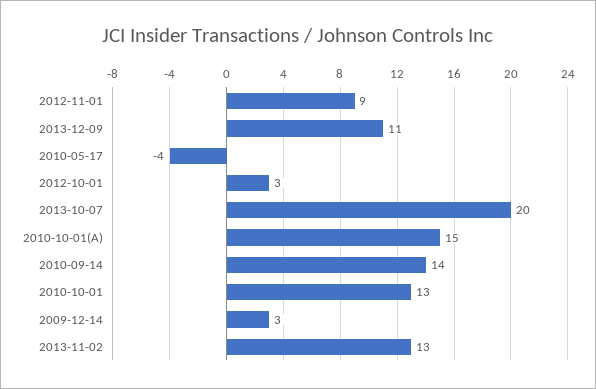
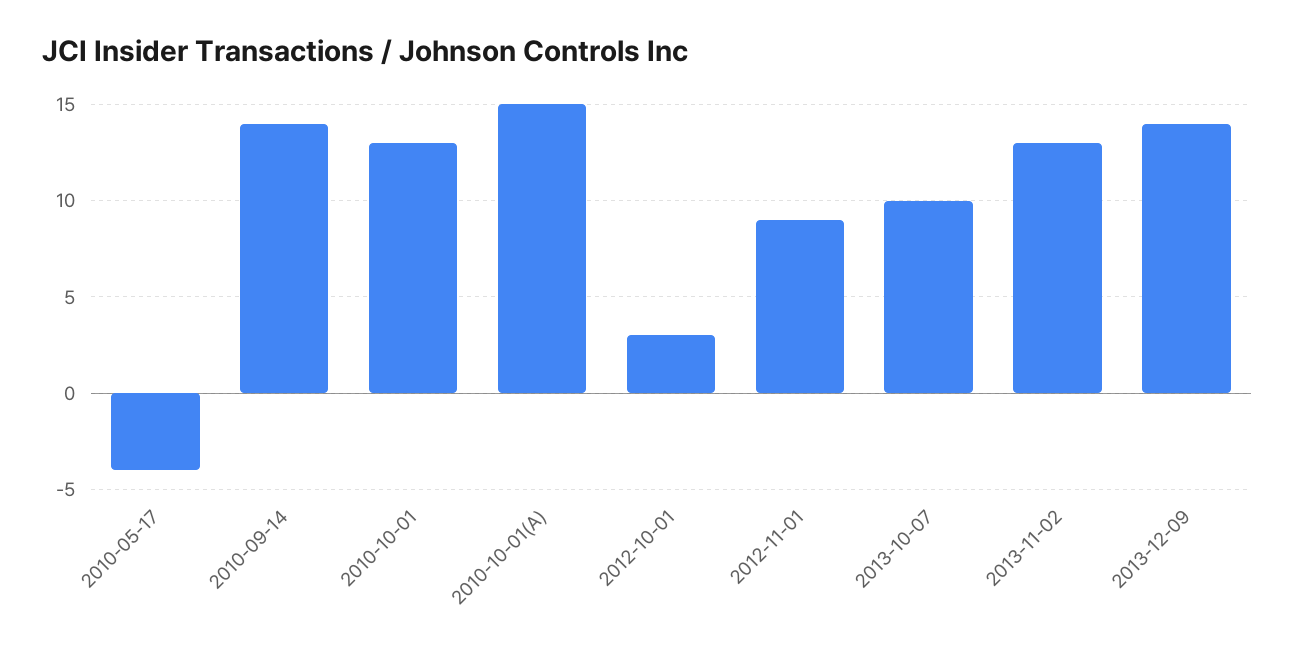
  {
    "2012-11-01": 9,
-   "2013-12-09": 11,
+   "2013-12-09": 14,
    "2010-05-17": -4,
    "2012-10-01": 3,
-   "2013-10-07": 20,
+   "2013-10-07": 10,
    "2010-10-01(A)": 15,
    "2010-09-14": 14,
    "2010-10-01": 13,
-   "2009-12-14": 3,
    "2013-11-02": 13
  }

